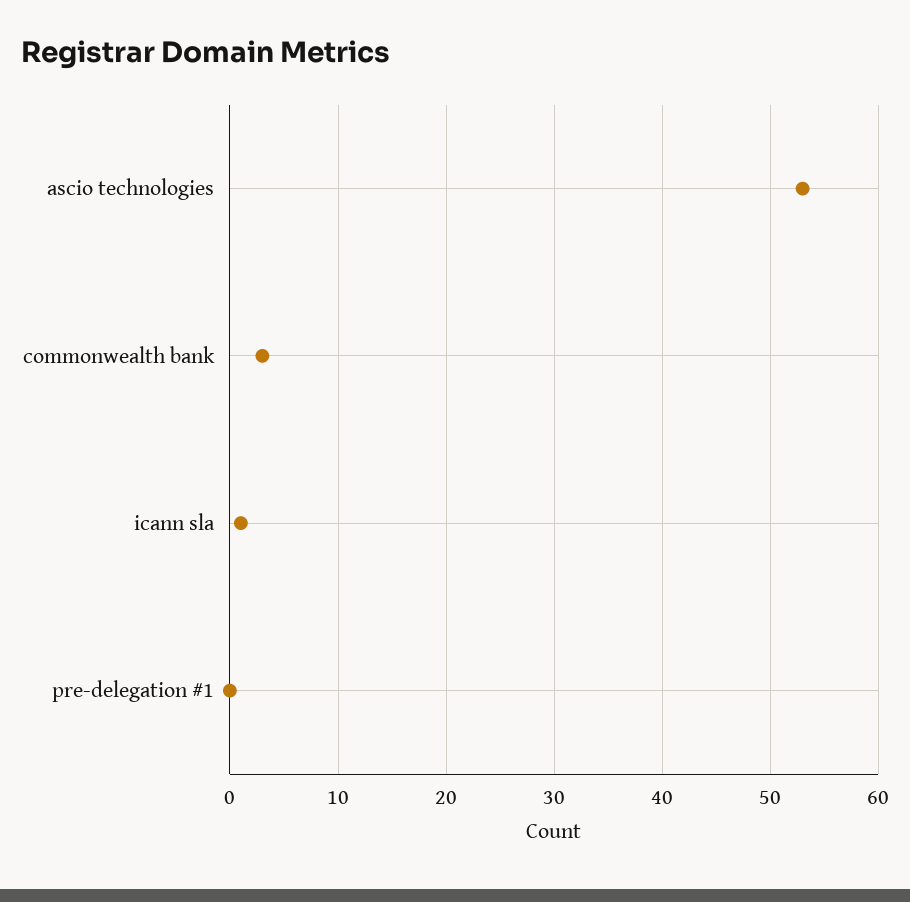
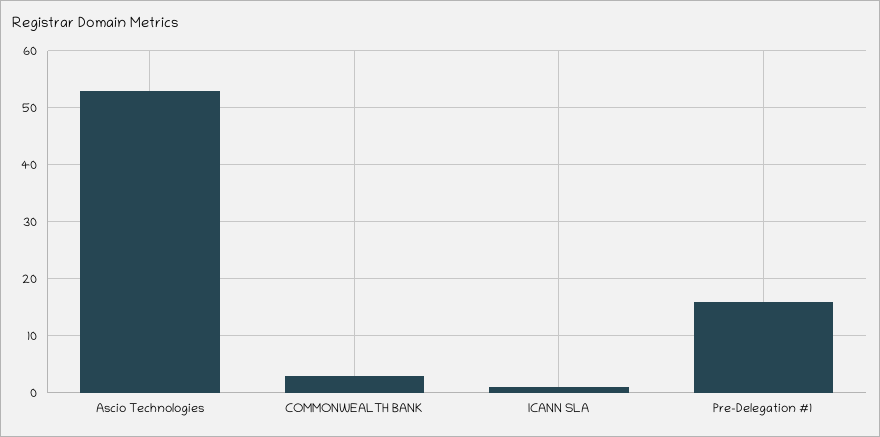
  {
    "ascio technologies": 53,
    "commonwealth bank": 3,
    "icann sla": 1,
-   "pre-delegation #1": 0
+   "pre-delegation #1": 15
  }

